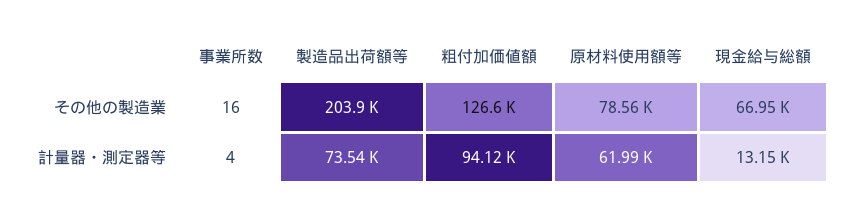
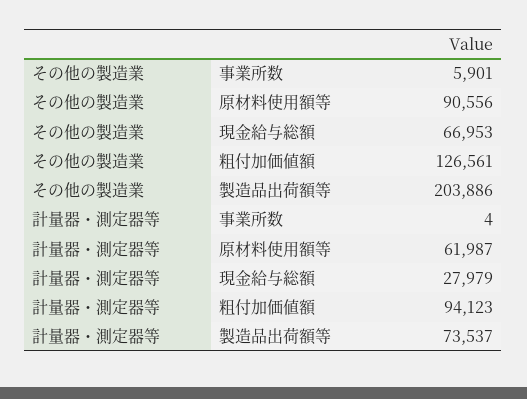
  {
    "事業所数": {
-     "その他の製造業": 16,
+     "その他の製造業": 5901,
      "計量器・測定器等": 4
    },
    "製造品出荷額等": {
      "その他の製造業": 203886,
      "計量器・測定器等": 73537
    },
    "粗付加価値額": {
      "その他の製造業": 126561,
      "計量器・測定器等": 94123
    },
    "原材料使用額等": {
-     "その他の製造業": 78560,
+     "その他の製造業": 90556,
      "計量器・測定器等": 61987
    },
    "現金給与総額": {
      "その他の製造業": 66953,
-     "計量器・測定器等": 13150
+     "計量器・測定器等": 27979
    }
  }

